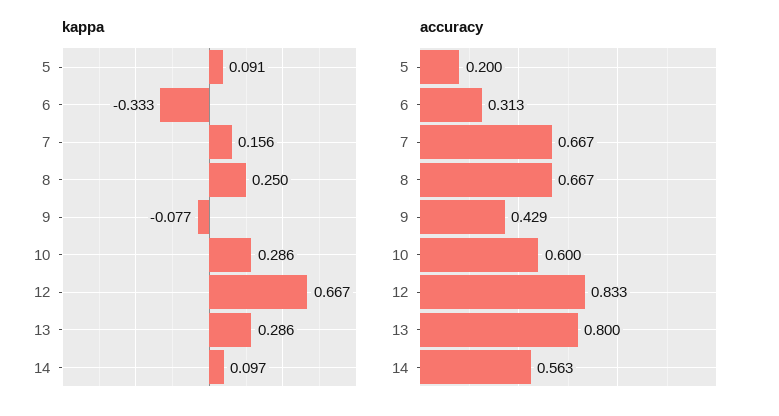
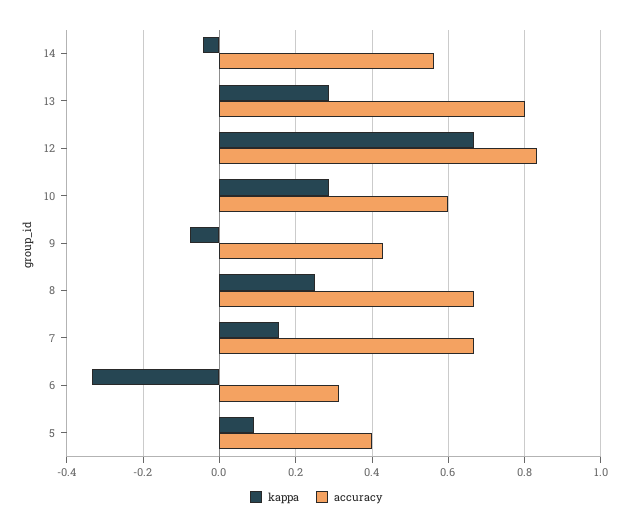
  {
    "kappa": {
      "5": 0.091,
      "6": -0.333,
      "7": 0.156,
      "8": 0.25,
      "9": -0.077,
      "10": 0.286,
      "12": 0.667,
      "13": 0.286,
-     "14": 0.097
+     "14": -0.04
    },
    "accuracy": {
-     "5": 0.2,
+     "5": 0.4,
      "6": 0.313,
      "7": 0.667,
      "8": 0.667,
      "9": 0.429,
      "10": 0.6,
      "12": 0.833,
      "13": 0.8,
      "14": 0.563
    }
  }

